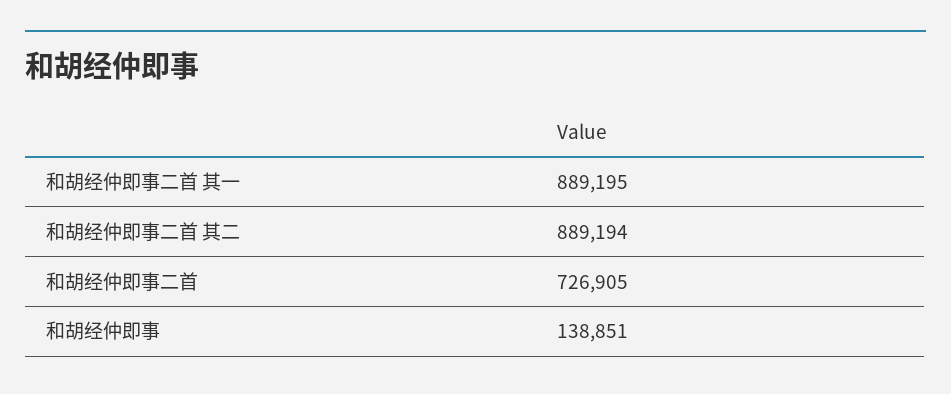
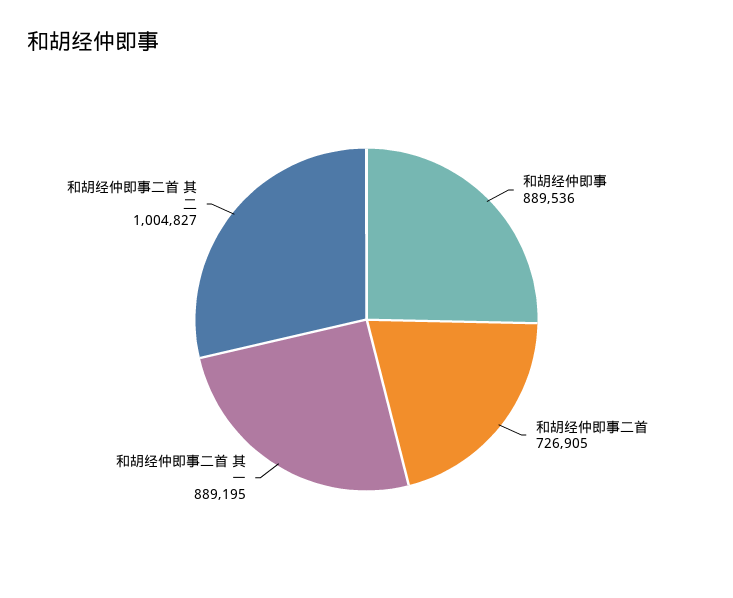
  {
    "和胡经仲即事二首 其一": 889195,
-   "和胡经仲即事二首 其二": 889194,
+   "和胡经仲即事二首 其二": 1004827,
    "和胡经仲即事二首": 726905,
-   "和胡经仲即事": 138851
+   "和胡经仲即事": 889536
  }

